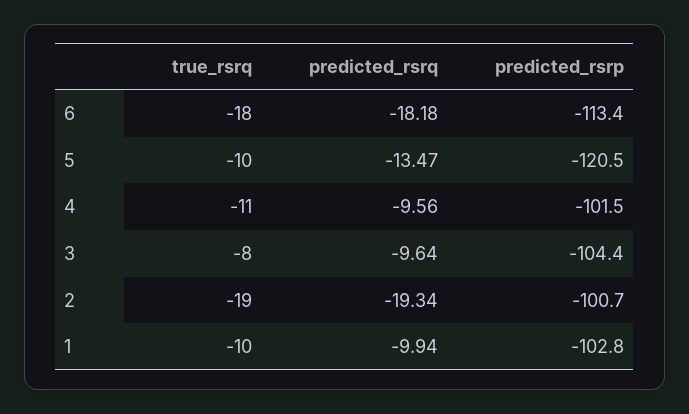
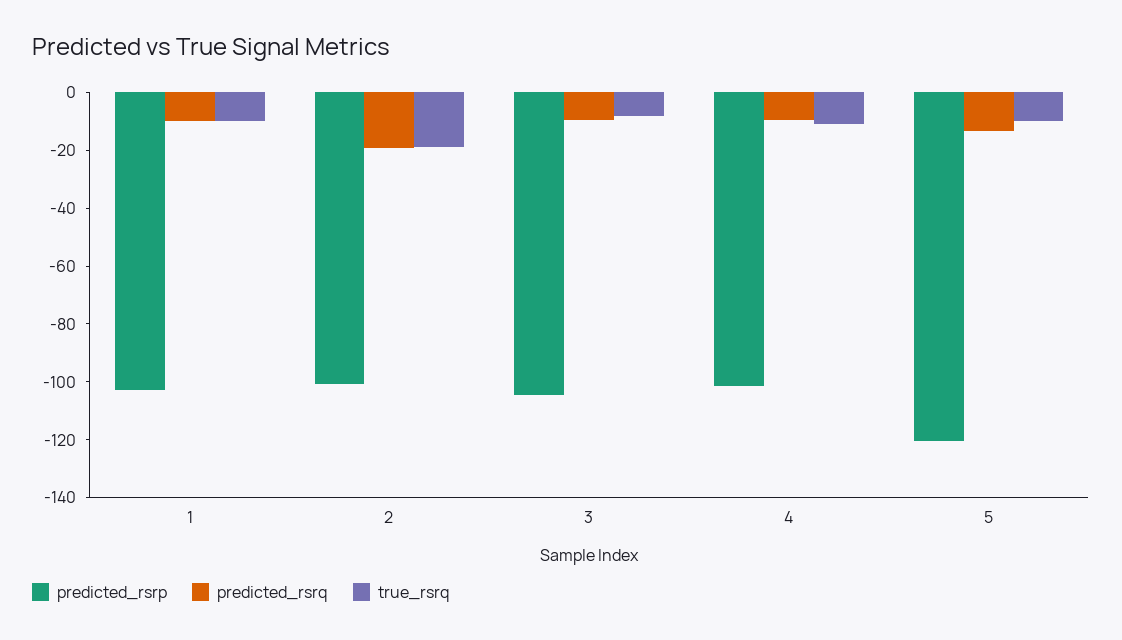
  {
    "true_rsrq": {
-     "6": -18,
      "5": -10,
      "4": -11,
      "3": -8,
      "2": -19,
      "1": -10
    },
    "predicted_rsrq": {
-     "6": -18.18,
      "5": -13.47,
      "4": -9.56,
      "3": -9.64,
      "2": -19.34,
      "1": -9.94
    },
    "predicted_rsrp": {
-     "6": -113.4,
      "5": -120.5,
      "4": -101.5,
      "3": -104.4,
      "2": -100.7,
      "1": -102.8
    }
  }

